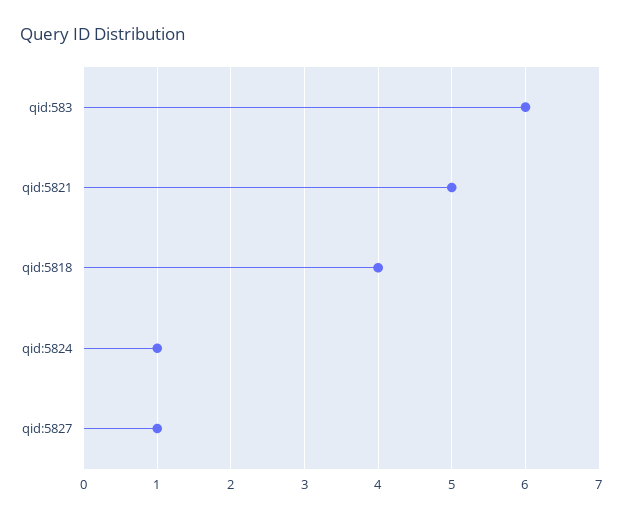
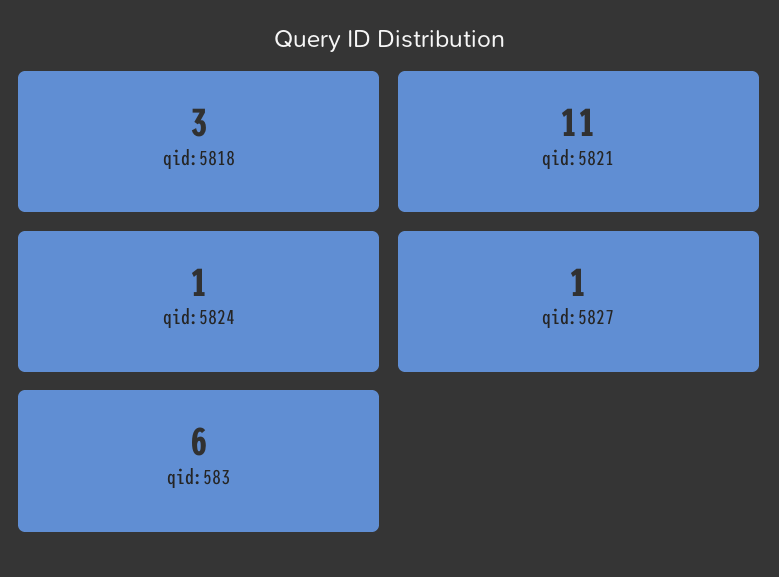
  {
    "qid:583": 6,
-   "qid:5821": 5,
+   "qid:5821": 11,
-   "qid:5818": 4,
+   "qid:5818": 3,
    "qid:5824": 1,
    "qid:5827": 1
  }

